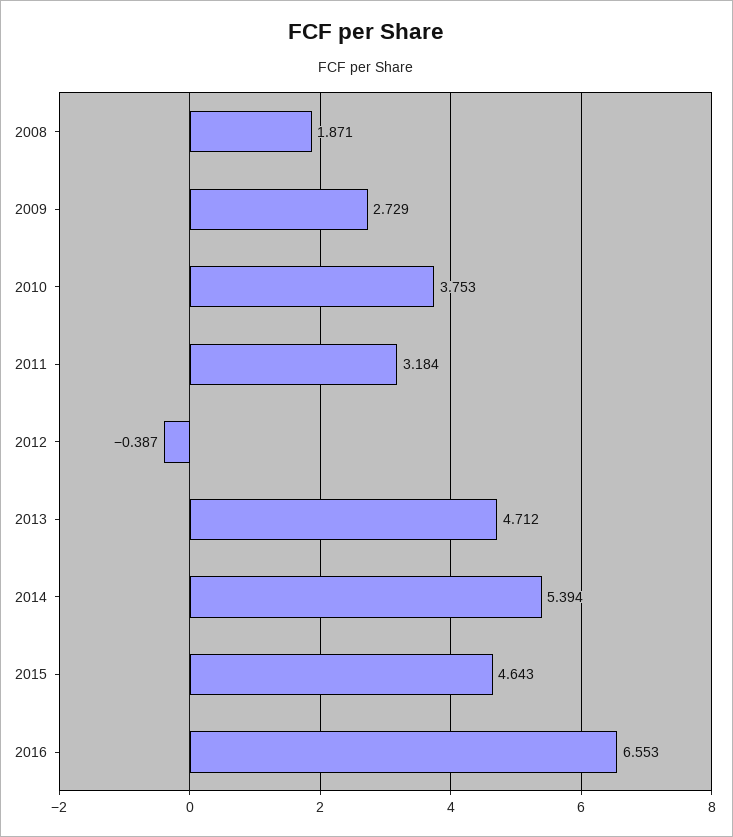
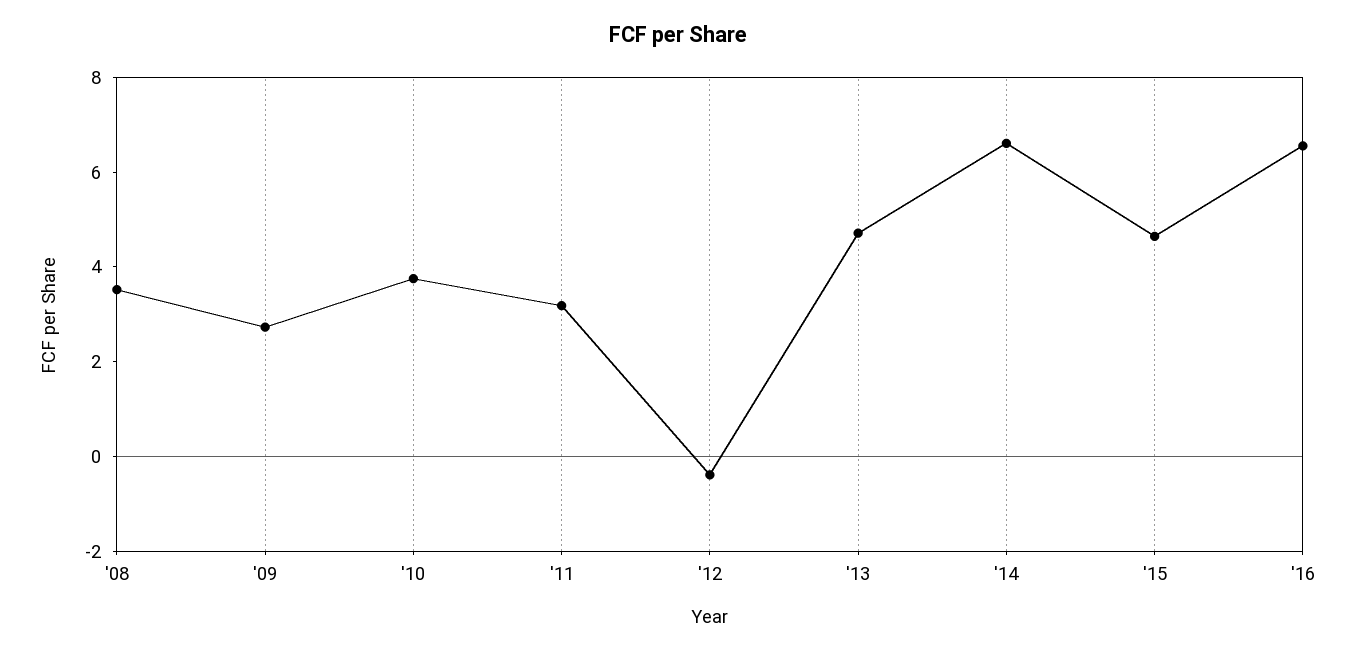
  {
-   "2008": 1.871,
+   "2008": 3.5,
    "2009": 2.729,
    "2010": 3.753,
    "2011": 3.184,
    "2012": -0.387,
    "2013": 4.712,
-   "2014": 5.394,
+   "2014": 6.5,
    "2015": 4.643,
    "2016": 6.553
  }

